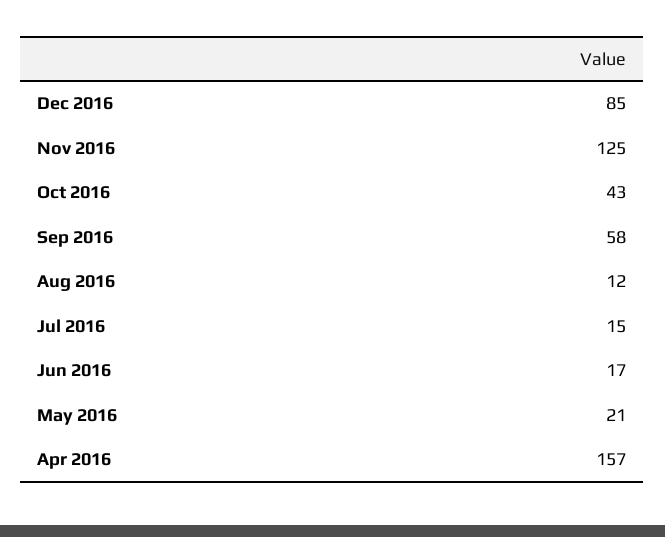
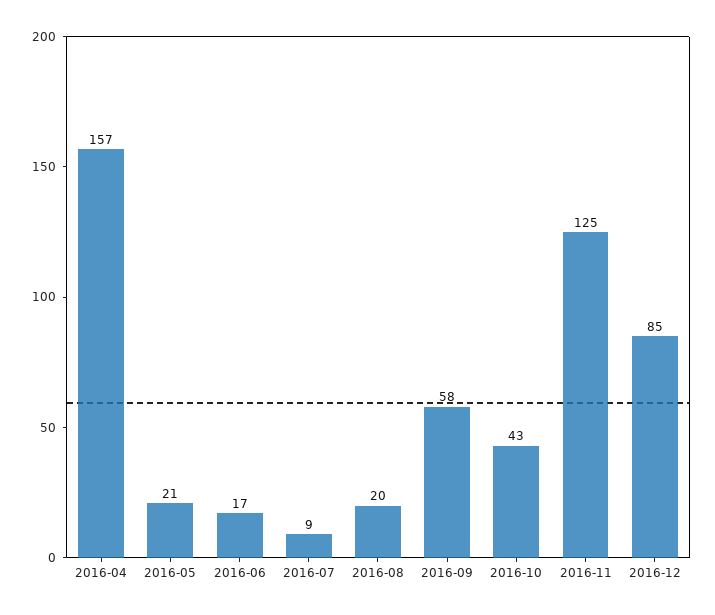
  {
    "Dec 2016": 85,
    "Nov 2016": 125,
    "Oct 2016": 43,
    "Sep 2016": 58,
-   "Aug 2016": 12,
+   "Aug 2016": 20,
-   "Jul 2016": 15,
+   "Jul 2016": 9,
    "Jun 2016": 17,
    "May 2016": 21,
    "Apr 2016": 157
  }

